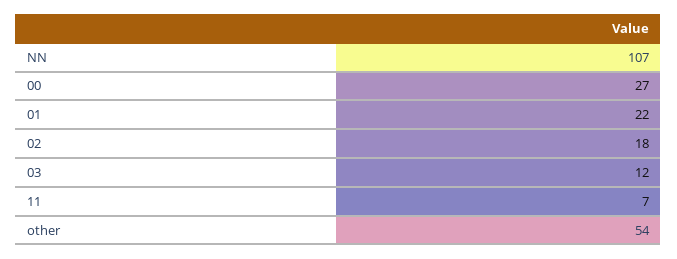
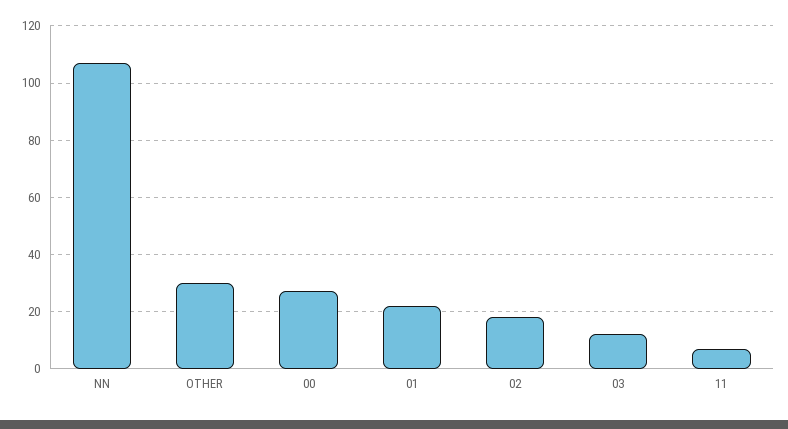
  {
    "NN": 107,
    "00": 27,
    "01": 22,
    "02": 18,
    "03": 12,
    "11": 7,
-   "other": 54
+   "other": 30
  }

